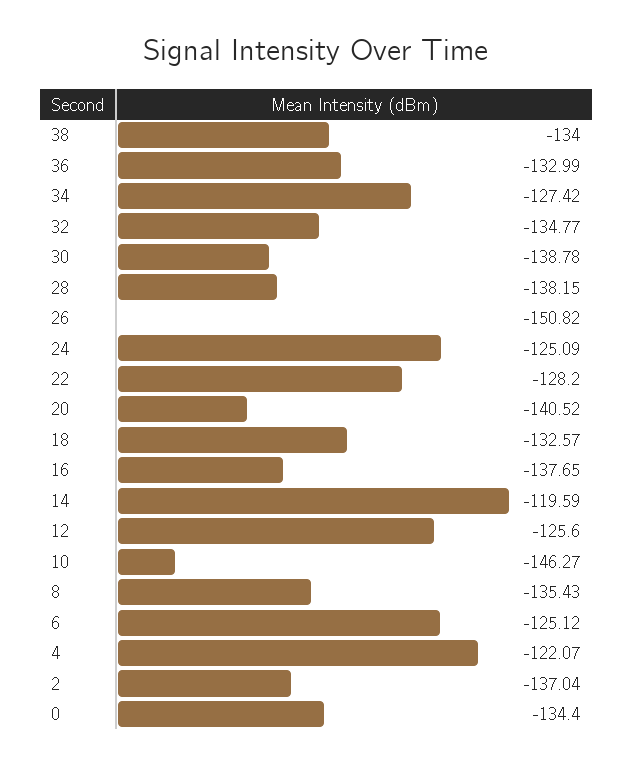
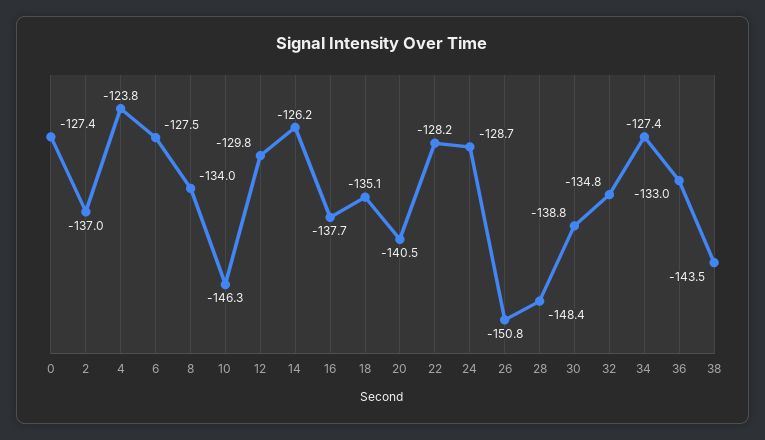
  {
-   "38": -134,
+   "38": -143.5,
    "36": -132.99,
    "34": -127.42,
    "32": -134.77,
    "30": -138.78,
-   "28": -138.15,
+   "28": -148.4,
    "26": -150.82,
-   "24": -125.09,
+   "24": -128.7,
    "22": -128.2,
    "20": -140.52,
-   "18": -132.57,
+   "18": -135.1,
    "16": -137.65,
-   "14": -119.59,
+   "14": -126.2,
-   "12": -125.6,
+   "12": -129.8,
    "10": -146.27,
-   "8": -135.43,
+   "8": -134,
-   "6": -125.12,
+   "6": -127.5,
-   "4": -122.07,
+   "4": -123.8,
    "2": -137.04,
-   "0": -134.4
+   "0": -127.4
  }

